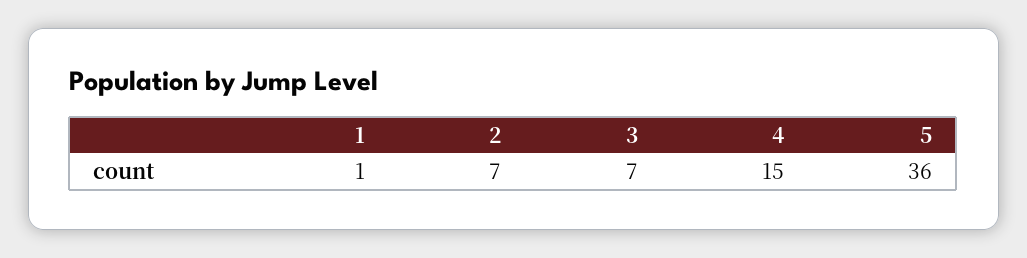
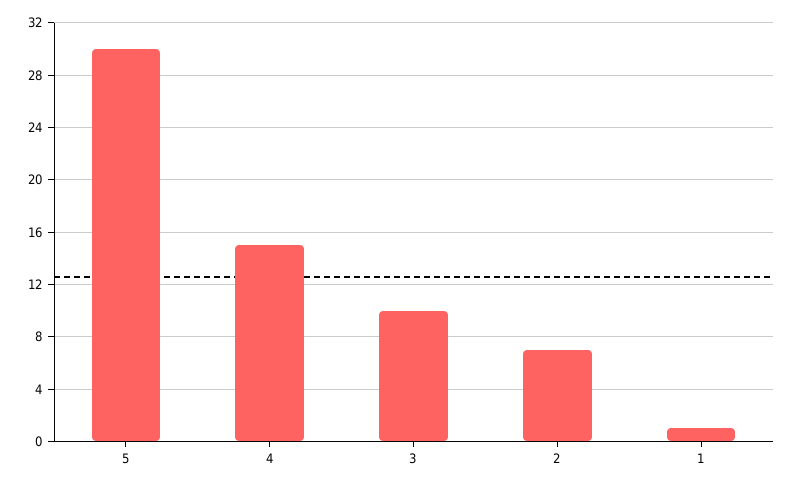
  {
    "1": 1,
    "2": 7,
-   "3": 7,
+   "3": 10,
    "4": 15,
-   "5": 36
+   "5": 30
  }

